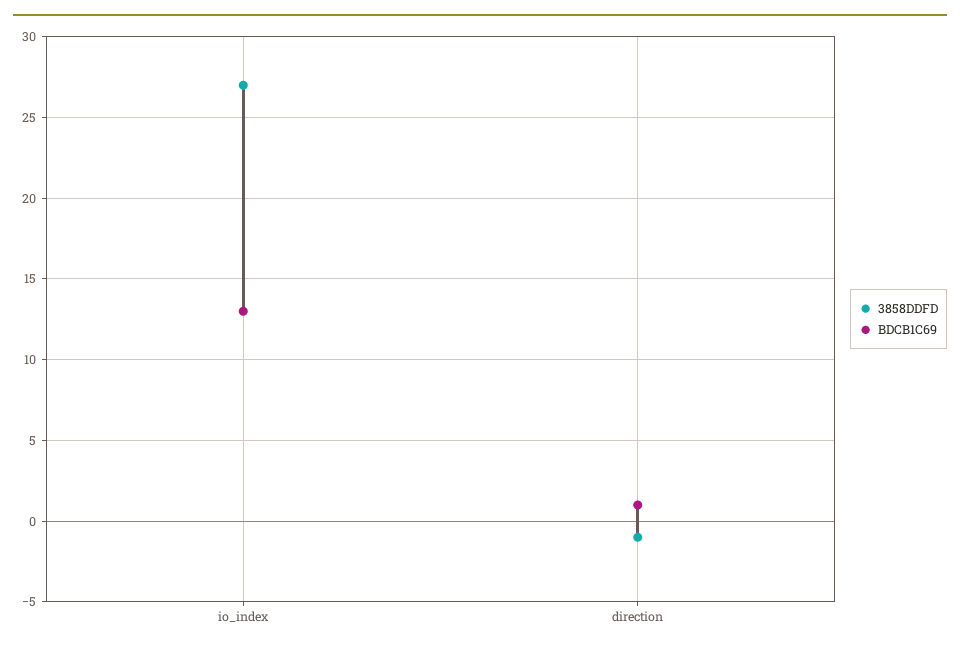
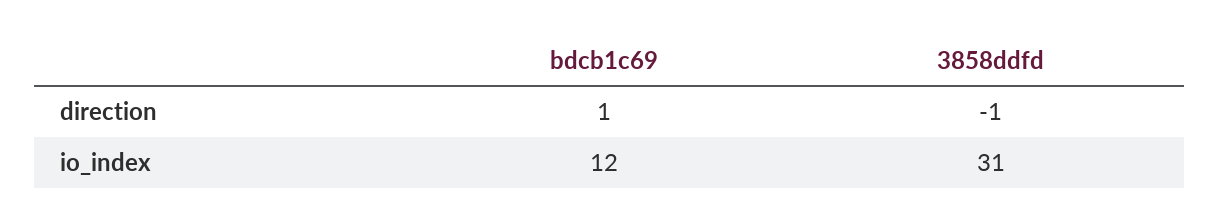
  {
    "3858DDFD": {
-     "io_index": 27,
+     "io_index": 31,
      "direction": -1
    },
    "BDCB1C69": {
-     "io_index": 13,
+     "io_index": 12,
      "direction": 1
    }
  }

